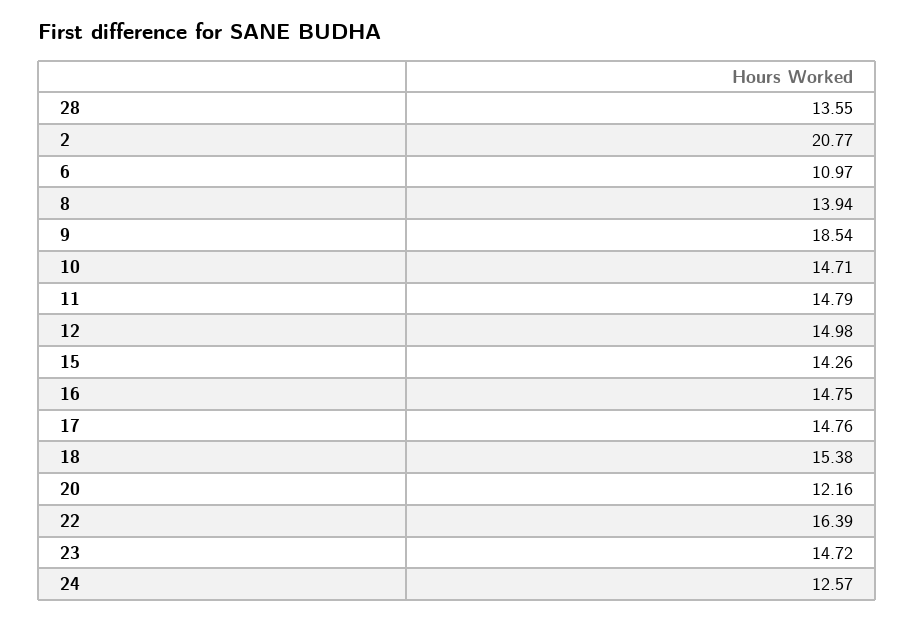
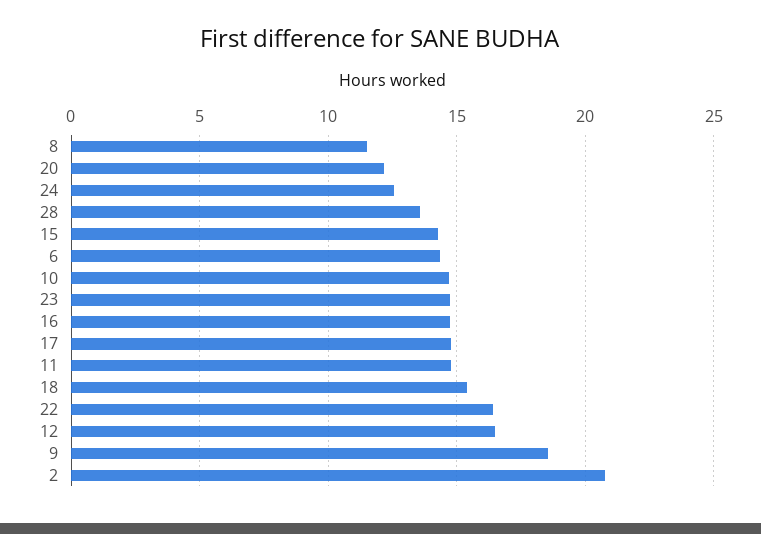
  {
    "28": 13.55,
    "2": 20.77,
-   "6": 10.97,
+   "6": 14.5,
-   "8": 13.94,
+   "8": 11.5,
    "9": 18.54,
    "10": 14.71,
    "11": 14.79,
-   "12": 14.98,
+   "12": 16.5,
    "15": 14.26,
    "16": 14.75,
    "17": 14.76,
    "18": 15.38,
    "20": 12.16,
    "22": 16.39,
    "23": 14.72,
    "24": 12.57
  }

